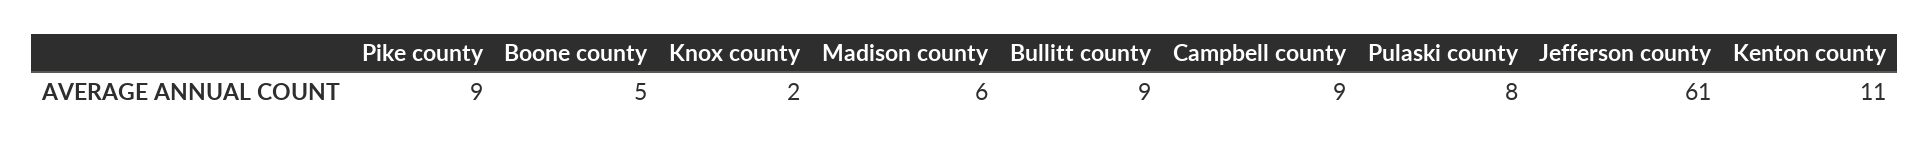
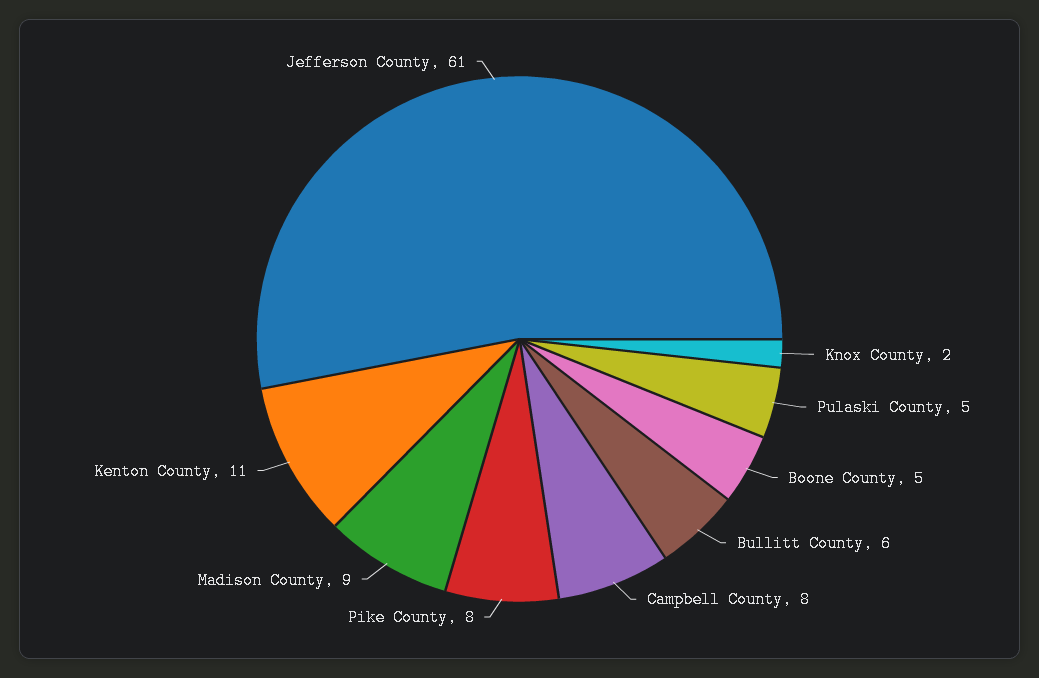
  {
-   "Pike county": 9,
+   "Pike county": 8,
    "Boone county": 5,
    "Knox county": 2,
-   "Madison county": 6,
+   "Madison county": 9,
-   "Bullitt county": 9,
+   "Bullitt county": 6,
-   "Campbell county": 9,
+   "Campbell county": 8,
-   "Pulaski county": 8,
+   "Pulaski county": 5,
    "Jefferson county": 61,
    "Kenton county": 11
  }

